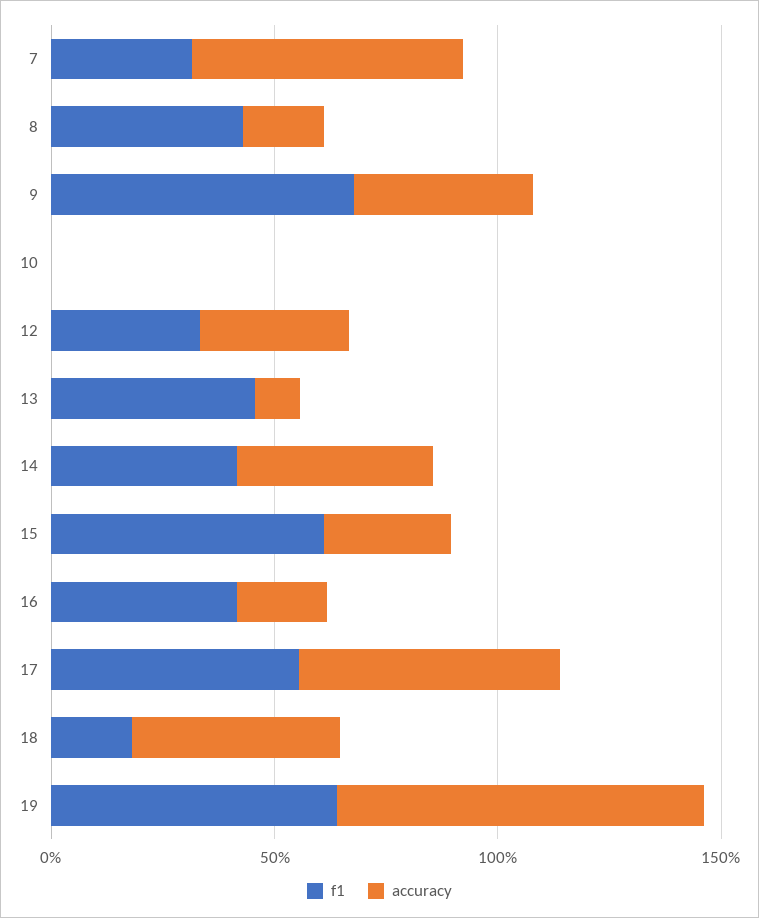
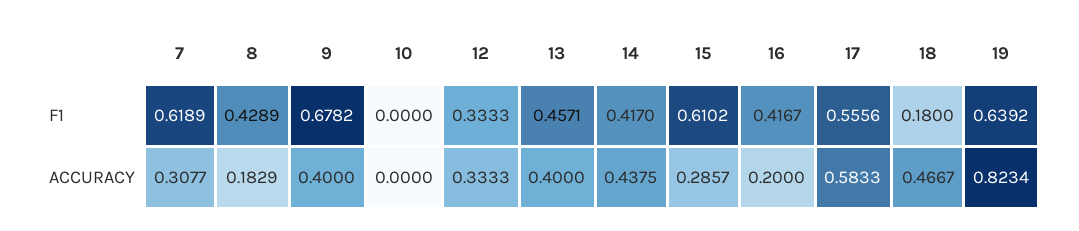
  {
    "f1": {
-     "7": 0.3,
+     "7": 0.6189,
      "8": 0.4289,
      "9": 0.6782,
      "10": 0,
      "12": 0.3333,
      "13": 0.4571,
      "14": 0.417,
      "15": 0.6102,
      "16": 0.4167,
      "17": 0.5556,
      "18": 0.18,
      "19": 0.6392
    },
    "accuracy": {
-     "7": 0.6,
+     "7": 0.3077,
      "8": 0.1829,
      "9": 0.4,
      "10": 0,
      "12": 0.3333,
-     "13": 0.1,
+     "13": 0.4,
      "14": 0.4375,
      "15": 0.2857,
      "16": 0.2,
      "17": 0.5833,
      "18": 0.4667,
      "19": 0.8234
    }
  }

